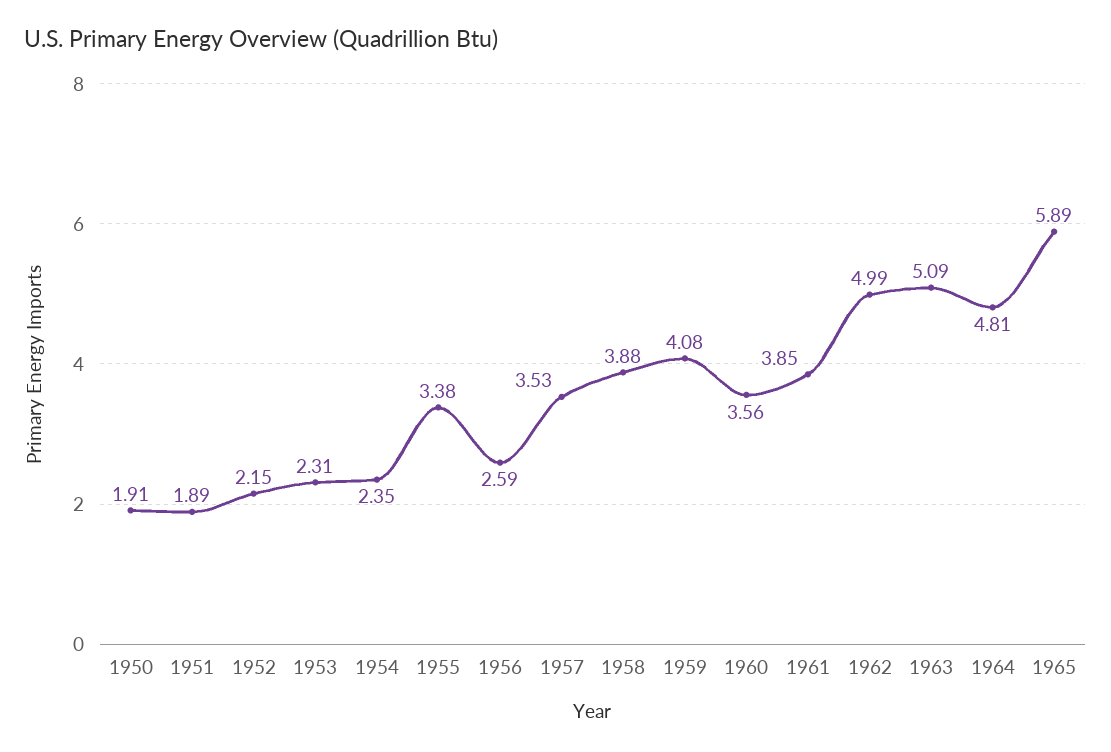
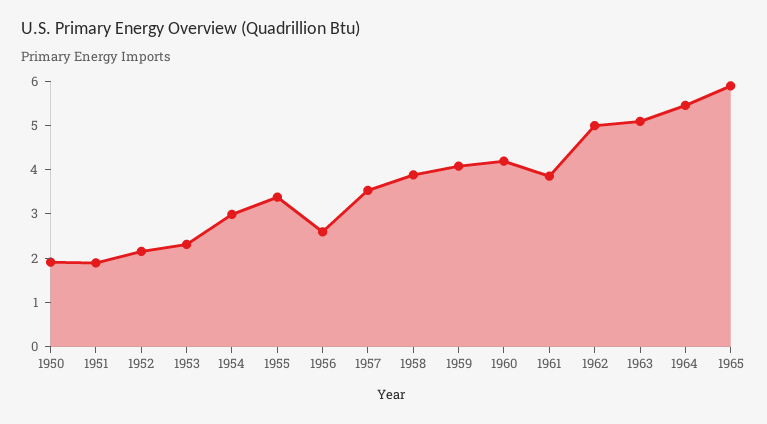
  {
    "1950": 1.91,
    "1951": 1.89,
    "1952": 2.15,
    "1953": 2.31,
-   "1954": 2.35,
+   "1954": 3,
    "1955": 3.38,
    "1956": 2.59,
    "1957": 3.53,
    "1958": 3.88,
    "1959": 4.08,
-   "1960": 3.56,
+   "1960": 4.2,
    "1961": 3.85,
    "1962": 4.99,
    "1963": 5.09,
-   "1964": 4.81,
+   "1964": 5.4,
    "1965": 5.89
  }

